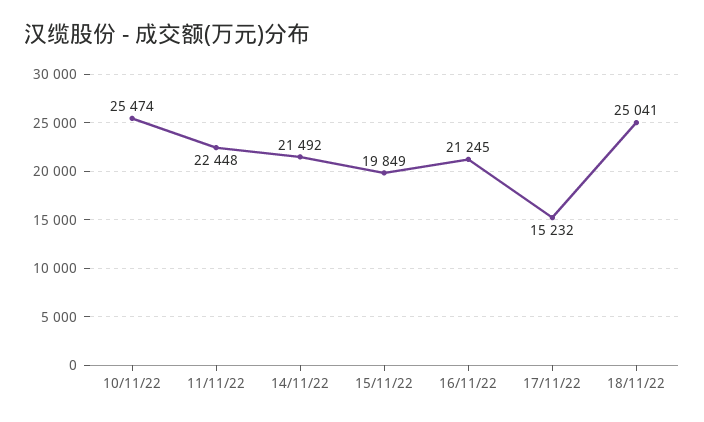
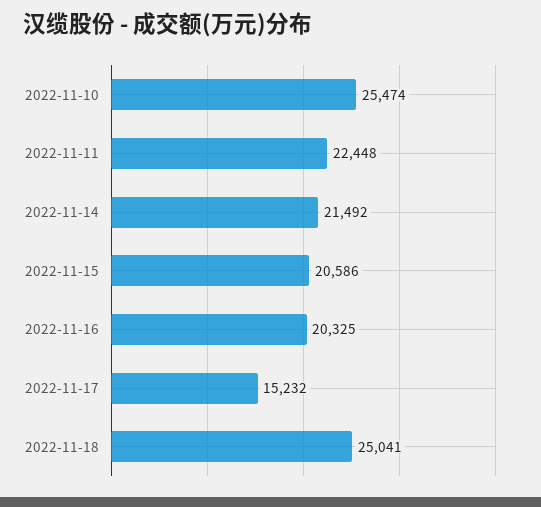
  {
    "10/11/22": 25474,
    "11/11/22": 22448,
    "14/11/22": 21492,
-   "15/11/22": 19849,
+   "15/11/22": 20586,
-   "16/11/22": 21245,
+   "16/11/22": 20325,
    "17/11/22": 15232,
    "18/11/22": 25041
  }

